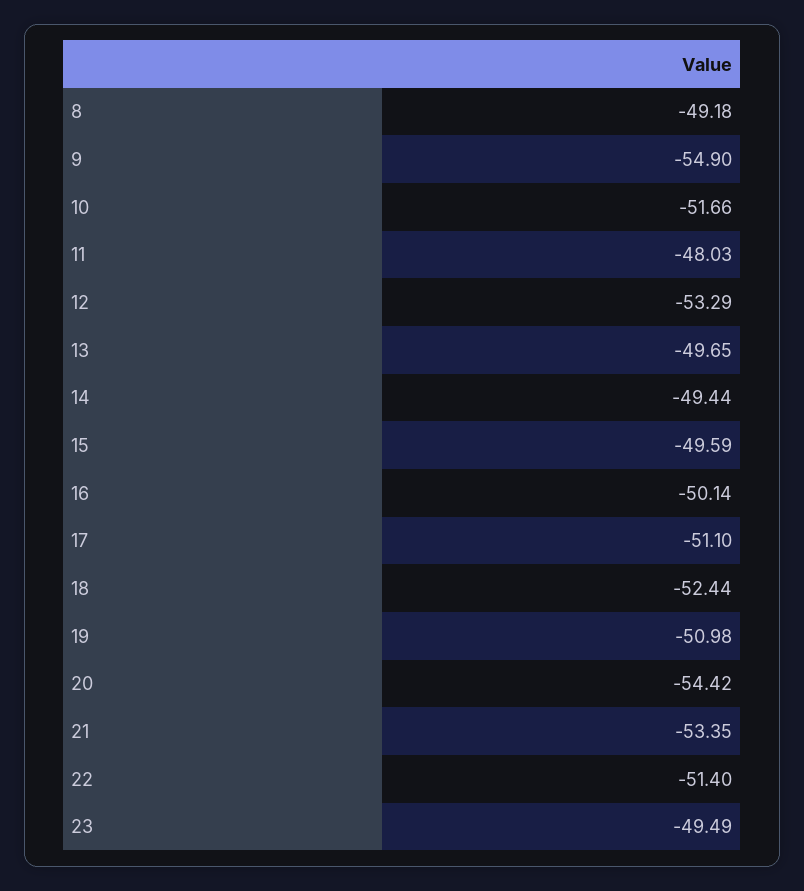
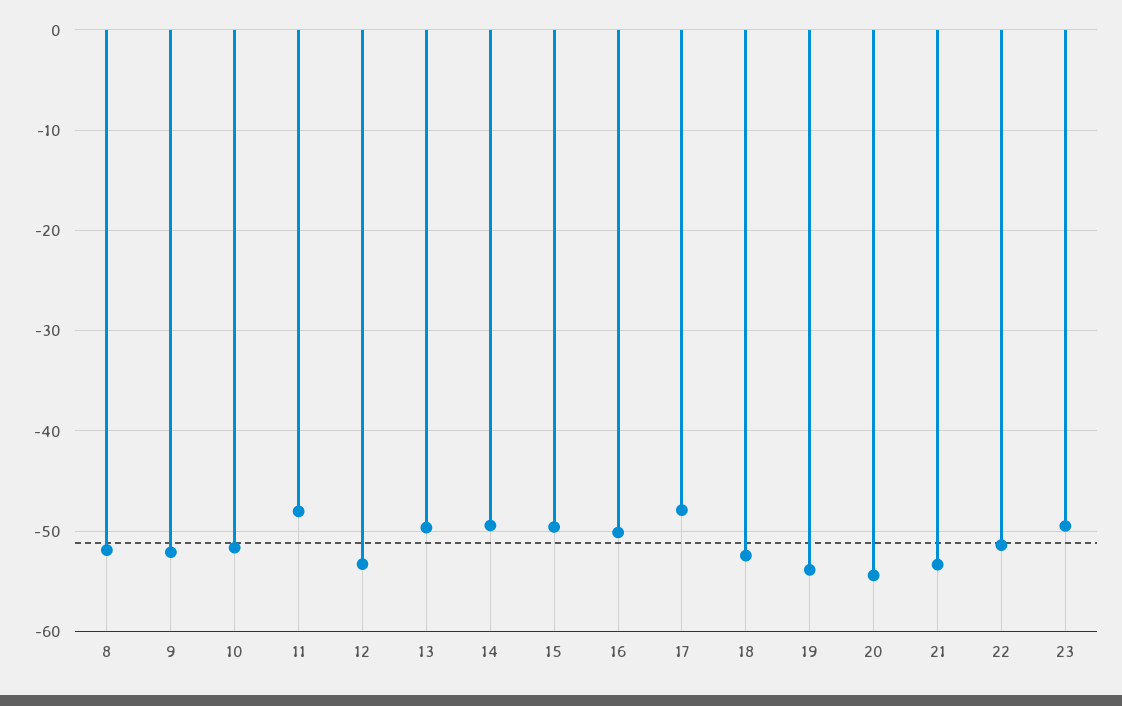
  {
-   "8": -49.18,
+   "8": -52,
-   "9": -54.9,
+   "9": -52,
    "10": -51.66,
    "11": -48.03,
    "12": -53.29,
    "13": -49.65,
    "14": -49.44,
    "15": -49.59,
    "16": -50.14,
-   "17": -51.1,
+   "17": -48,
    "18": -52.44,
-   "19": -50.98,
+   "19": -54,
    "20": -54.42,
    "21": -53.35,
    "22": -51.4,
    "23": -49.49
  }

